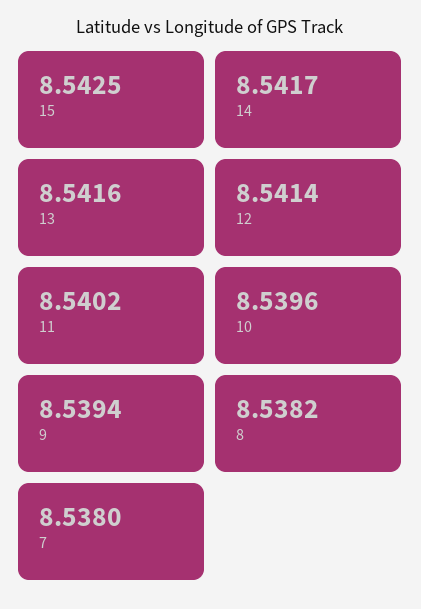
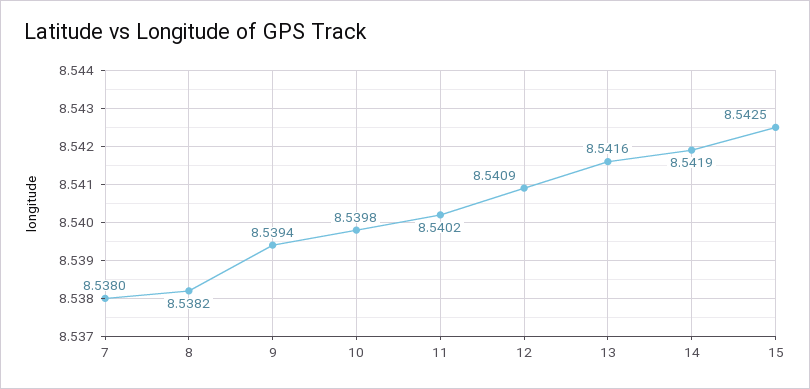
  {
    "15": 8.5425,
-   "14": 8.5417,
+   "14": 8.5419,
    "13": 8.5416,
-   "12": 8.5414,
+   "12": 8.5409,
    "11": 8.5402,
-   "10": 8.5396,
+   "10": 8.5398,
    "9": 8.5394,
    "8": 8.5382,
    "7": 8.538
  }

